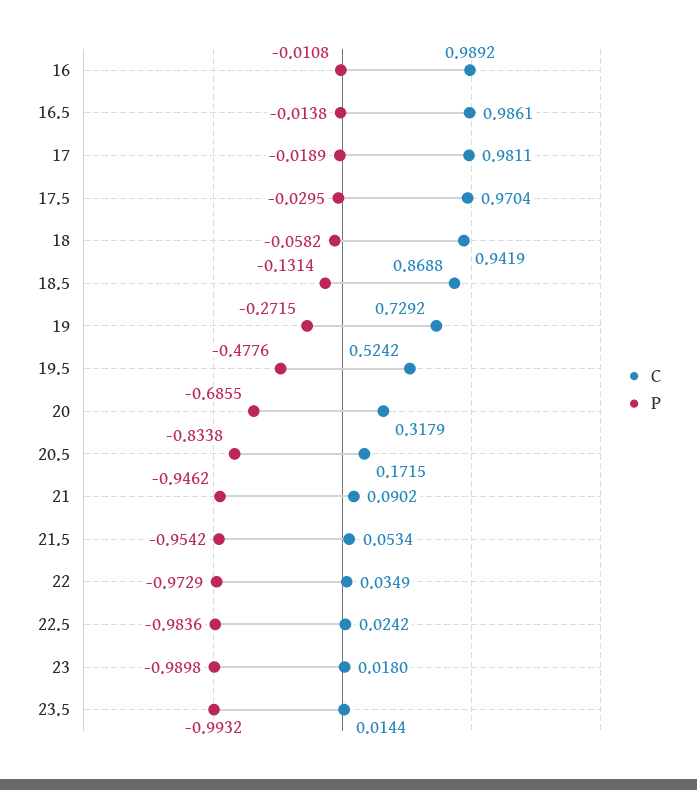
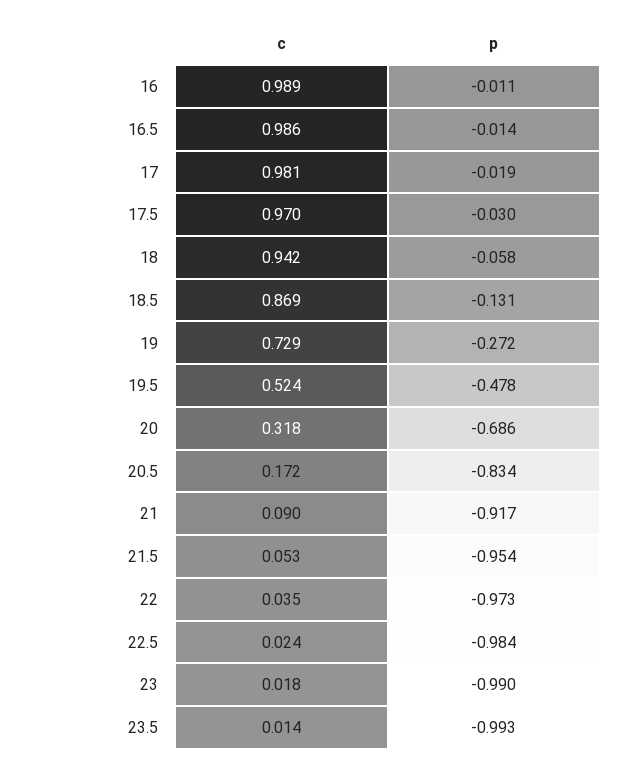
  {
    "C": {
      "16": 0.9892,
      "16.5": 0.9861,
      "17": 0.9811,
      "17.5": 0.9704,
      "18": 0.9419,
      "18.5": 0.8688,
      "19": 0.7292,
      "19.5": 0.5242,
      "20": 0.3179,
      "20.5": 0.1715,
      "21": 0.0902,
      "21.5": 0.0534,
      "22": 0.0349,
      "22.5": 0.0242,
      "23": 0.018,
      "23.5": 0.0144
    },
    "P": {
      "16": -0.0108,
      "16.5": -0.0138,
      "17": -0.0189,
      "17.5": -0.0295,
      "18": -0.0582,
      "18.5": -0.1314,
      "19": -0.2715,
      "19.5": -0.4776,
      "20": -0.6855,
      "20.5": -0.8338,
-     "21": -0.9462,
+     "21": -0.917,
      "21.5": -0.9542,
      "22": -0.9729,
      "22.5": -0.9836,
      "23": -0.9898,
      "23.5": -0.9932
    }
  }

